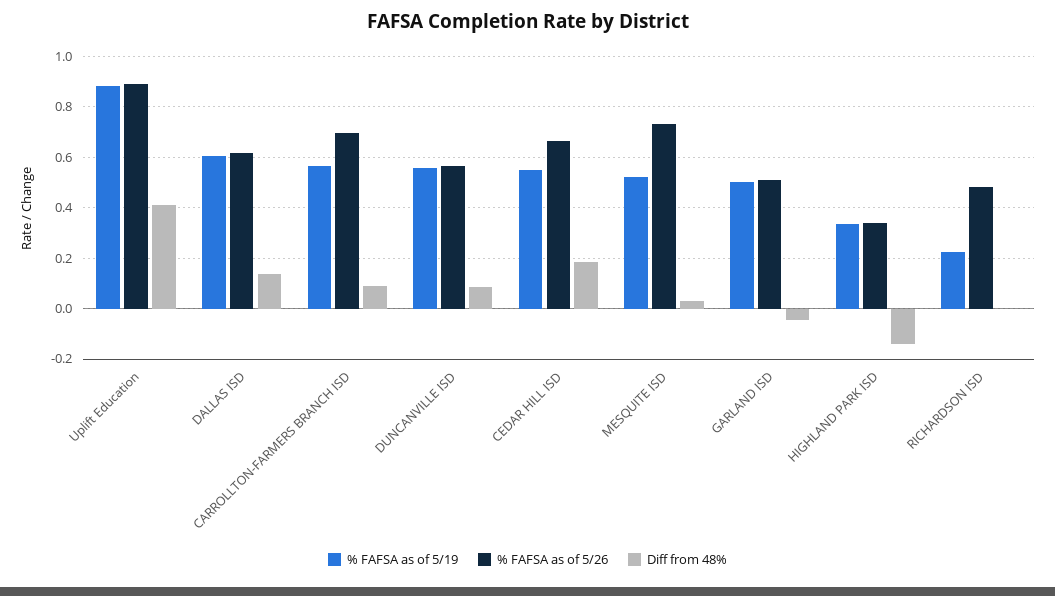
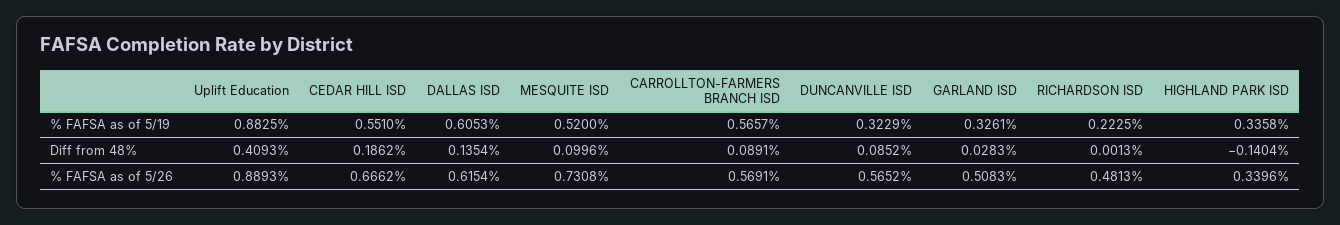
  {
    "% FAFSA as of 5/19": {
      "Uplift Education": 0.8825,
      "DALLAS ISD": 0.6053,
      "CARROLLTON-FARMERS BRANCH ISD": 0.5657,
-     "DUNCANVILLE ISD": 0.55,
+     "DUNCANVILLE ISD": 0.3229,
      "CEDAR HILL ISD": 0.551,
      "MESQUITE ISD": 0.52,
-     "GARLAND ISD": 0.5,
+     "GARLAND ISD": 0.3261,
      "HIGHLAND PARK ISD": 0.3358,
      "RICHARDSON ISD": 0.2225
    },
    "% FAFSA as of 5/26": {
      "Uplift Education": 0.8893,
      "DALLAS ISD": 0.6154,
-     "CARROLLTON-FARMERS BRANCH ISD": 0.7,
+     "CARROLLTON-FARMERS BRANCH ISD": 0.5691,
      "DUNCANVILLE ISD": 0.5652,
      "CEDAR HILL ISD": 0.6662,
      "MESQUITE ISD": 0.7308,
      "GARLAND ISD": 0.5083,
      "HIGHLAND PARK ISD": 0.3396,
      "RICHARDSON ISD": 0.4813
    },
    "Diff from 48%": {
      "Uplift Education": 0.4093,
      "DALLAS ISD": 0.1354,
      "CARROLLTON-FARMERS BRANCH ISD": 0.0891,
      "DUNCANVILLE ISD": 0.0852,
      "CEDAR HILL ISD": 0.1862,
-     "MESQUITE ISD": 0.025,
+     "MESQUITE ISD": 0.0996,
-     "GARLAND ISD": -0.05,
+     "GARLAND ISD": 0.0283,
      "HIGHLAND PARK ISD": -0.1404,
      "RICHARDSON ISD": 0.0013
    }
  }

